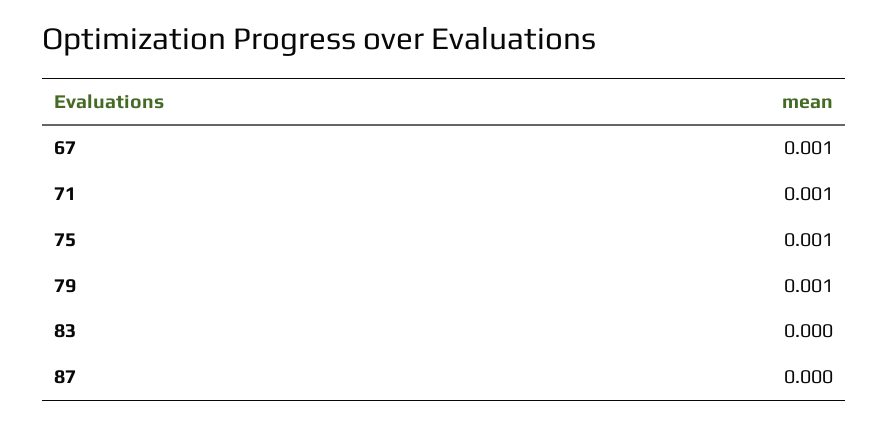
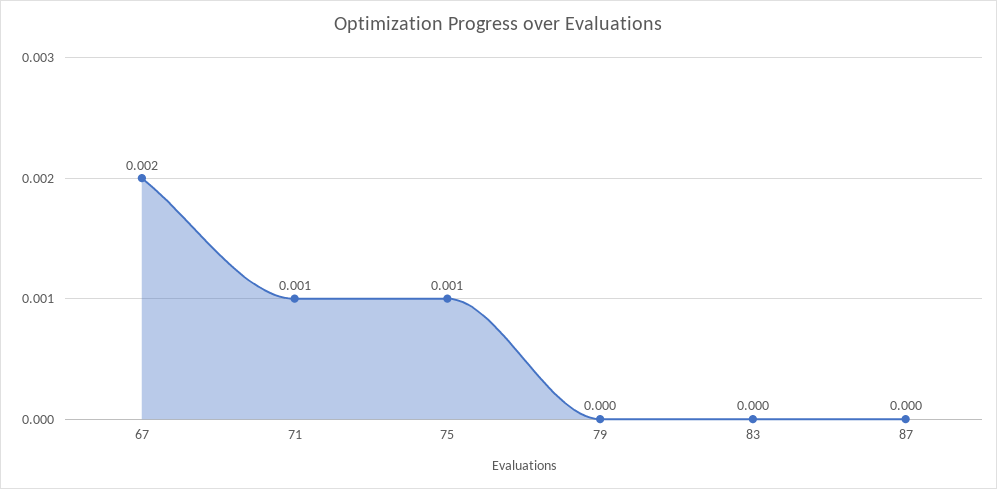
  {
-   "67": 0.001,
+   "67": 0.002,
    "71": 0.001,
    "75": 0.001,
-   "79": 0.001,
+   "79": 0,
    "83": 0,
    "87": 0
  }

